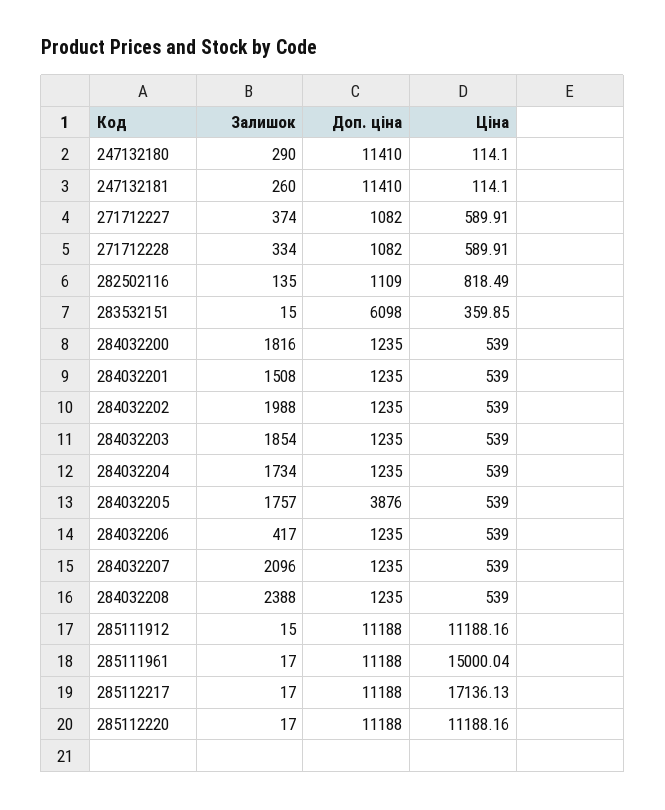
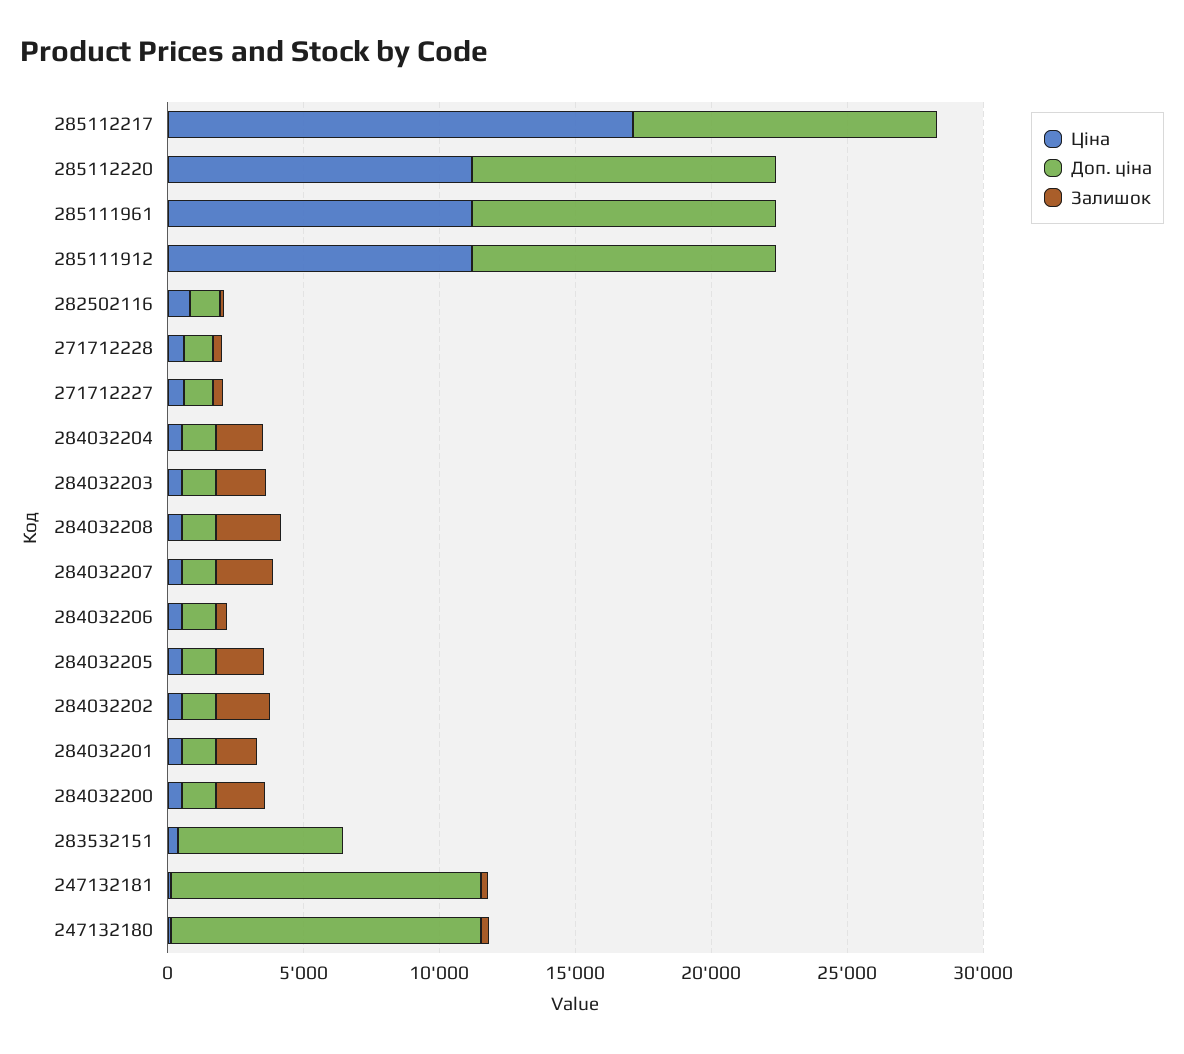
  {
    "Залишок": {
      "247132180": 290,
      "247132181": 260,
      "271712227": 374,
      "271712228": 334,
      "282502116": 135,
      "283532151": 15,
      "284032200": 1816,
      "284032201": 1508,
      "284032202": 1988,
      "284032203": 1854,
      "284032204": 1734,
      "284032205": 1757,
      "284032206": 417,
      "284032207": 2096,
      "284032208": 2388,
      "285111912": 15,
      "285111961": 17,
      "285112217": 17,
      "285112220": 17
    },
    "Доп. ціна": {
      "247132180": 11410,
      "247132181": 11410,
      "271712227": 1082,
      "271712228": 1082,
      "282502116": 1109,
      "283532151": 6098,
      "284032200": 1235,
      "284032201": 1235,
      "284032202": 1235,
      "284032203": 1235,
      "284032204": 1235,
-     "284032205": 3876,
+     "284032205": 1000,
      "284032206": 1235,
      "284032207": 1235,
      "284032208": 1235,
      "285111912": 11188,
      "285111961": 11188,
      "285112217": 11188,
      "285112220": 11188
    },
    "Ціна": {
      "247132180": 114.1,
      "247132181": 114.1,
      "271712227": 589.91,
      "271712228": 589.91,
      "282502116": 818.49,
      "283532151": 359.85,
      "284032200": 539,
      "284032201": 539,
      "284032202": 539,
      "284032203": 539,
      "284032204": 539,
      "284032205": 539,
      "284032206": 539,
      "284032207": 539,
      "284032208": 539,
      "285111912": 11188.16,
-     "285111961": 15000.04,
+     "285111961": 11000,
      "285112217": 17136.13,
      "285112220": 11188.16
    }
  }

